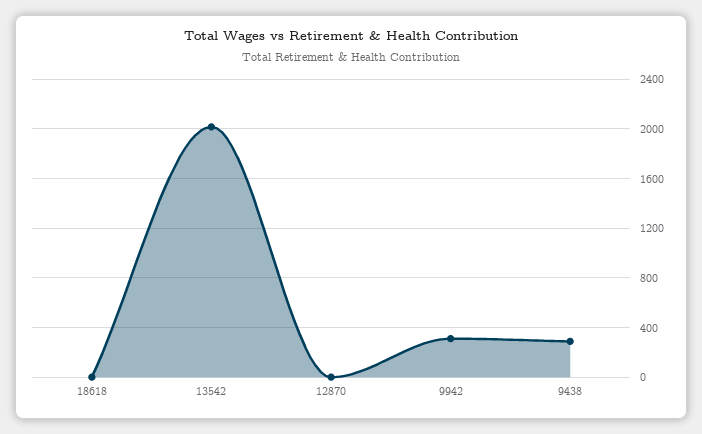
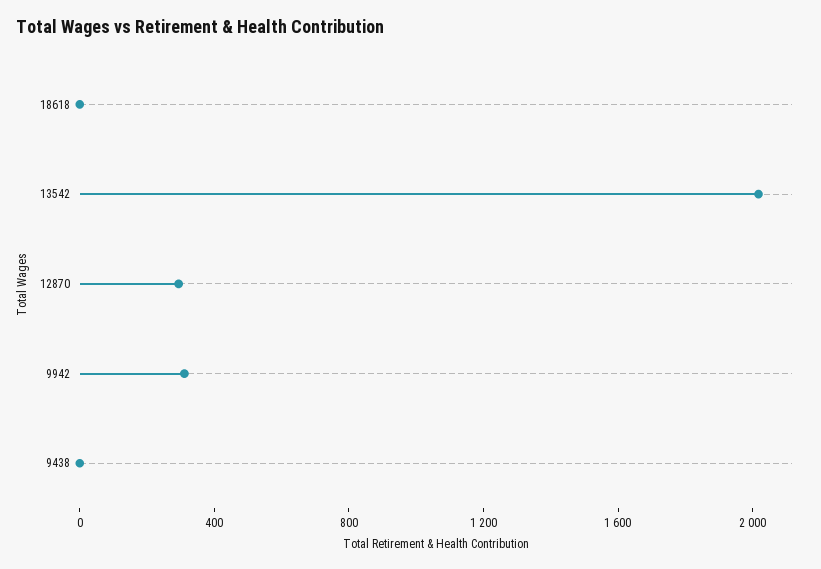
  {
    "18618": 0,
    "13542": 2000,
-   "12870": 0,
+   "12870": 300,
    "9942": 300,
-   "9438": 300
+   "9438": 0
  }

